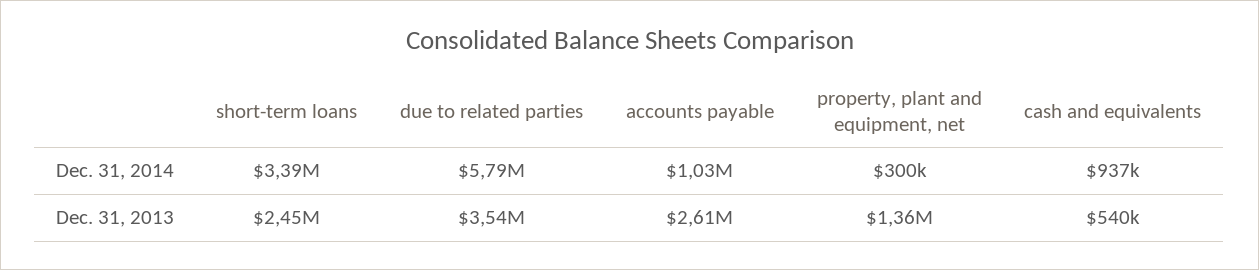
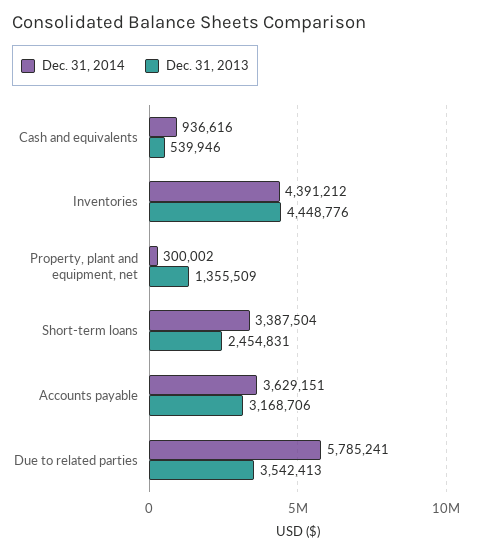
  {
    "Dec. 31, 2014": {
      "short-term loans": 3387504,
      "due to related parties": 5785241,
-     "accounts payable": 1030000,
+     "accounts payable": 3629151,
      "property, plant and equipment, net": 300002,
-     "cash and equivalents": 936616
+     "cash and equivalents": 936616,
+     "Inventories": 4391212
    },
    "Dec. 31, 2013": {
      "short-term loans": 2454831,
      "due to related parties": 3542413,
-     "accounts payable": 2610000,
+     "accounts payable": 3168706,
      "property, plant and equipment, net": 1355509,
-     "cash and equivalents": 539946
+     "cash and equivalents": 539946,
+     "Inventories": 4448776
    }
  }

